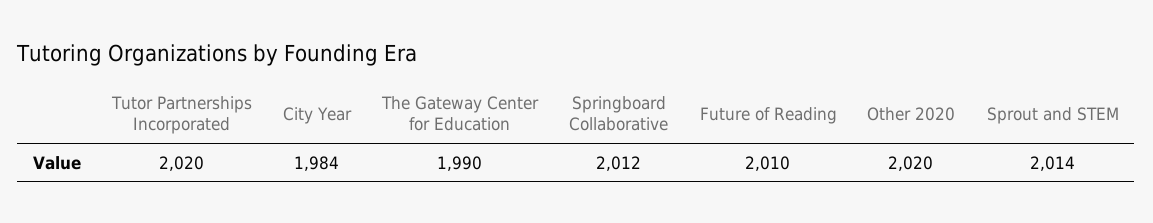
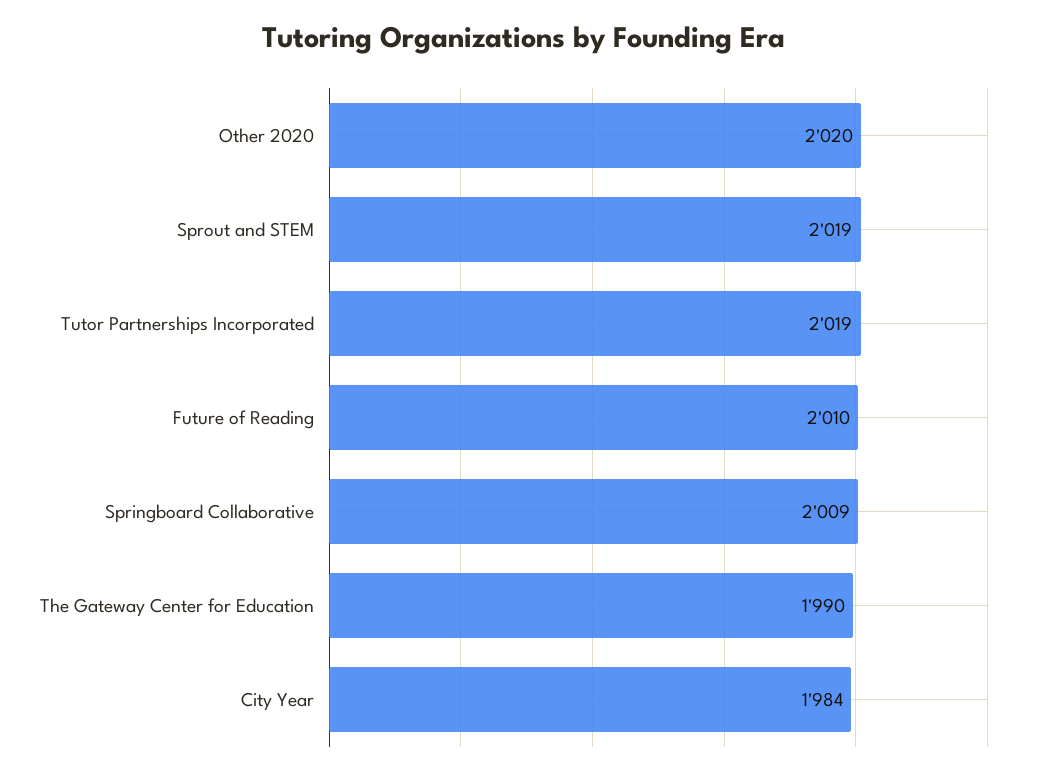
  {
-   "Tutor Partnerships Incorporated": 2020,
+   "Tutor Partnerships Incorporated": 2019,
    "City Year": 1984,
    "The Gateway Center for Education": 1990,
-   "Springboard Collaborative": 2012,
+   "Springboard Collaborative": 2009,
    "Future of Reading": 2010,
    "Other 2020": 2020,
-   "Sprout and STEM": 2014
+   "Sprout and STEM": 2019
  }

